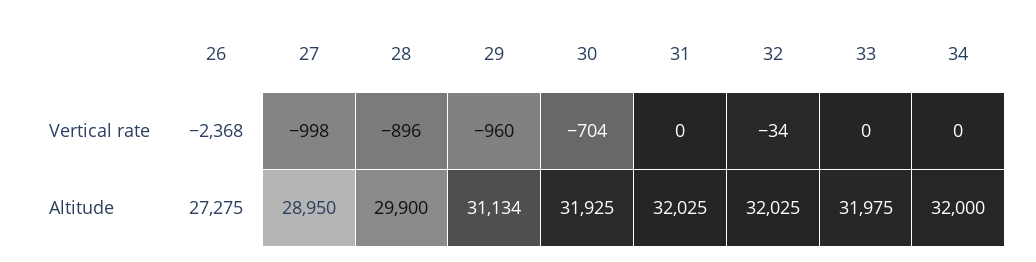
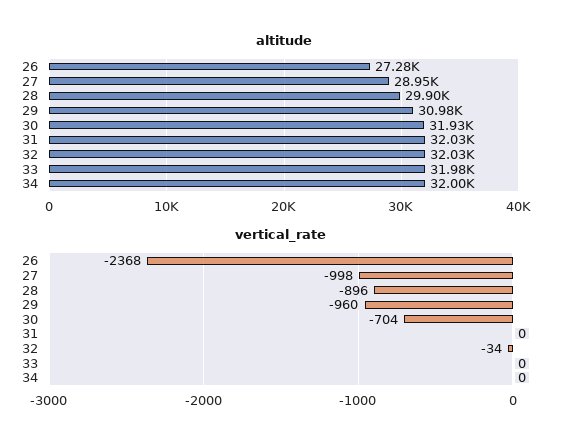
  {
    "Vertical rate": {
      "26": -2368,
      "27": -998,
      "28": -896,
      "29": -960,
      "30": -704,
      "31": 0,
      "32": -34,
      "33": 0,
      "34": 0
    },
    "Altitude": {
      "26": 27275,
      "27": 28950,
      "28": 29900,
-     "29": 31134,
+     "29": 30980,
      "30": 31925,
      "31": 32025,
      "32": 32025,
      "33": 31975,
      "34": 32000
    }
  }

